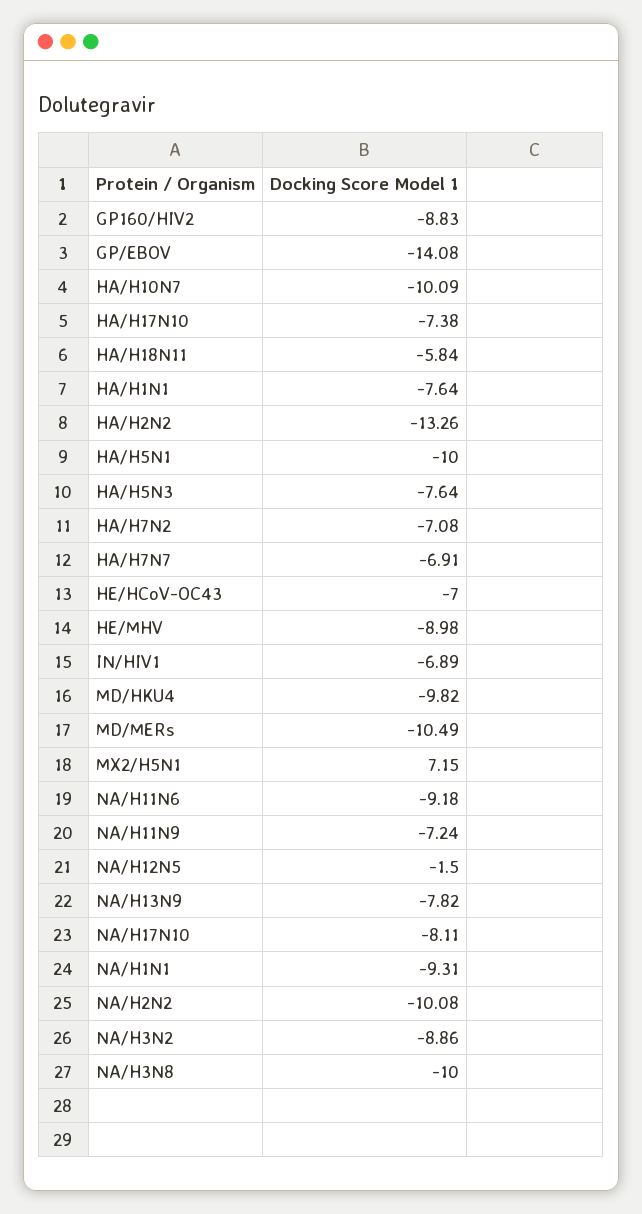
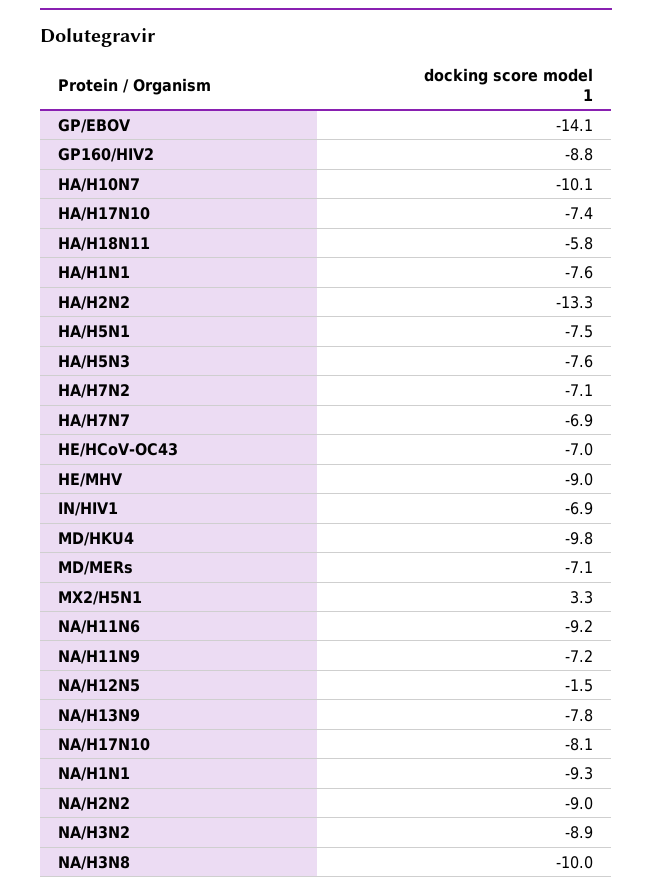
  {
    "GP160/HIV2": -8.83,
    "GP/EBOV": -14.08,
    "HA/H10N7": -10.09,
    "HA/H17N10": -7.38,
    "HA/H18N11": -5.84,
    "HA/H1N1": -7.64,
    "HA/H2N2": -13.26,
-   "HA/H5N1": -10,
+   "HA/H5N1": -7.5,
    "HA/H5N3": -7.64,
    "HA/H7N2": -7.08,
    "HA/H7N7": -6.91,
    "HE/HCoV-OC43": -7,
    "HE/MHV": -8.98,
    "IN/HIV1": -6.89,
    "MD/HKU4": -9.82,
-   "MD/MERs": -10.49,
+   "MD/MERs": -7.1,
-   "MX2/H5N1": 7.15,
+   "MX2/H5N1": 3.3,
    "NA/H11N6": -9.18,
    "NA/H11N9": -7.24,
    "NA/H12N5": -1.5,
    "NA/H13N9": -7.82,
    "NA/H17N10": -8.11,
    "NA/H1N1": -9.31,
-   "NA/H2N2": -10.08,
+   "NA/H2N2": -9,
    "NA/H3N2": -8.86,
    "NA/H3N8": -10
  }

